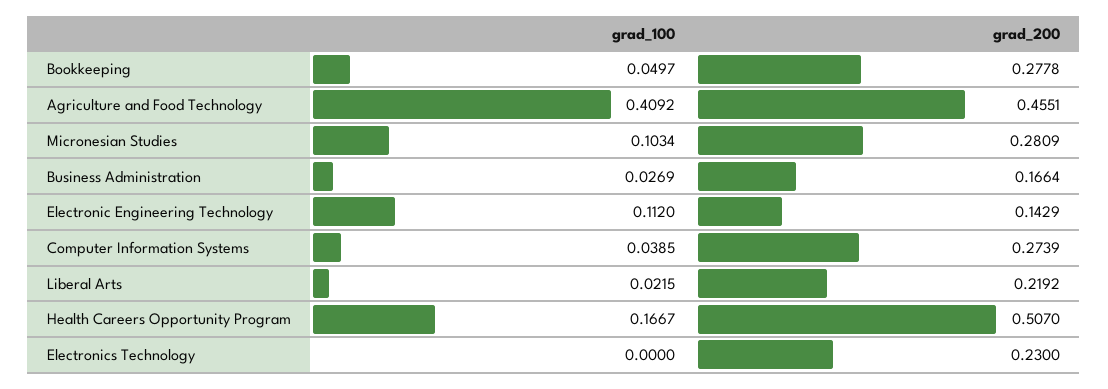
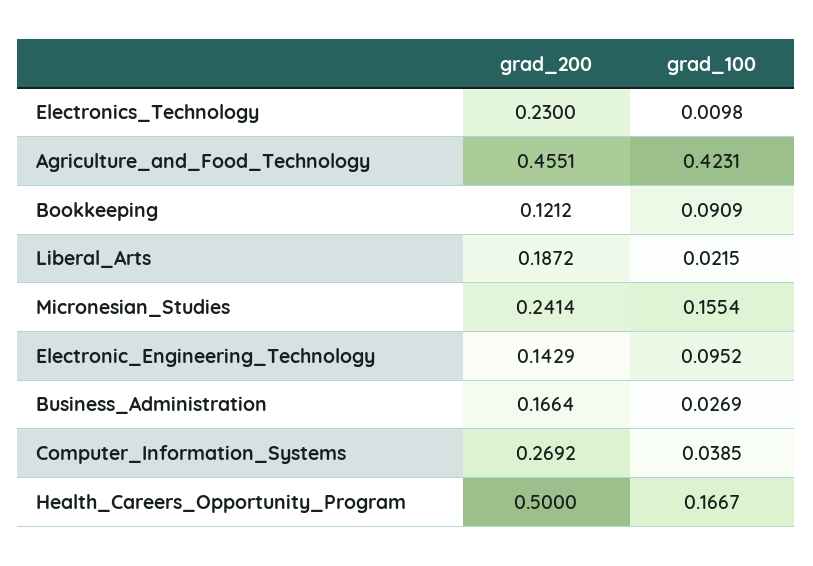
  {
    "grad_100": {
-     "Bookkeeping": 0.0497,
+     "Bookkeeping": 0.0909,
-     "Agriculture and Food Technology": 0.4092,
+     "Agriculture and Food Technology": 0.4231,
-     "Micronesian Studies": 0.1034,
+     "Micronesian Studies": 0.1554,
      "Business Administration": 0.0269,
-     "Electronic Engineering Technology": 0.112,
+     "Electronic Engineering Technology": 0.0952,
      "Computer Information Systems": 0.0385,
      "Liberal Arts": 0.0215,
      "Health Careers Opportunity Program": 0.1667,
-     "Electronics Technology": 0
+     "Electronics Technology": 0.0098
    },
    "grad_200": {
-     "Bookkeeping": 0.2778,
+     "Bookkeeping": 0.1212,
      "Agriculture and Food Technology": 0.4551,
-     "Micronesian Studies": 0.2809,
+     "Micronesian Studies": 0.2414,
      "Business Administration": 0.1664,
      "Electronic Engineering Technology": 0.1429,
-     "Computer Information Systems": 0.2739,
+     "Computer Information Systems": 0.2692,
-     "Liberal Arts": 0.2192,
+     "Liberal Arts": 0.1872,
-     "Health Careers Opportunity Program": 0.507,
+     "Health Careers Opportunity Program": 0.5,
      "Electronics Technology": 0.23
    }
  }

